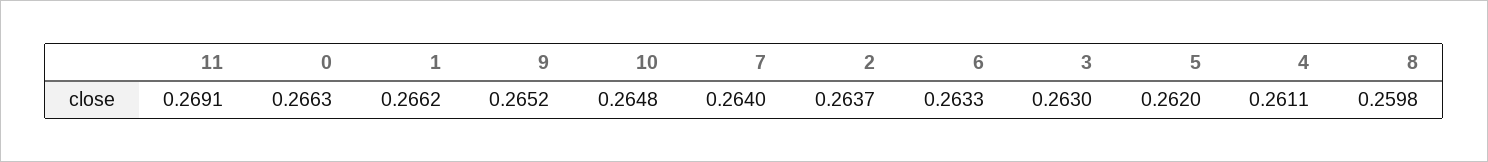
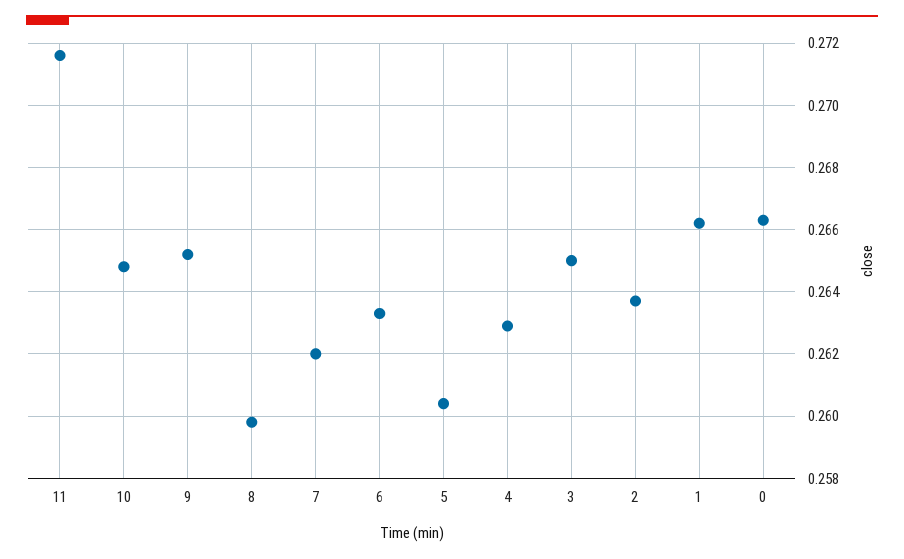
  {
-   "11": 0.2691,
+   "11": 0.2715,
    "0": 0.2663,
    "1": 0.2662,
    "9": 0.2652,
    "10": 0.2648,
-   "7": 0.264,
+   "7": 0.262,
    "2": 0.2637,
    "6": 0.2633,
-   "3": 0.263,
+   "3": 0.265,
-   "5": 0.262,
+   "5": 0.2605,
-   "4": 0.2611,
+   "4": 0.263,
    "8": 0.2598
  }

